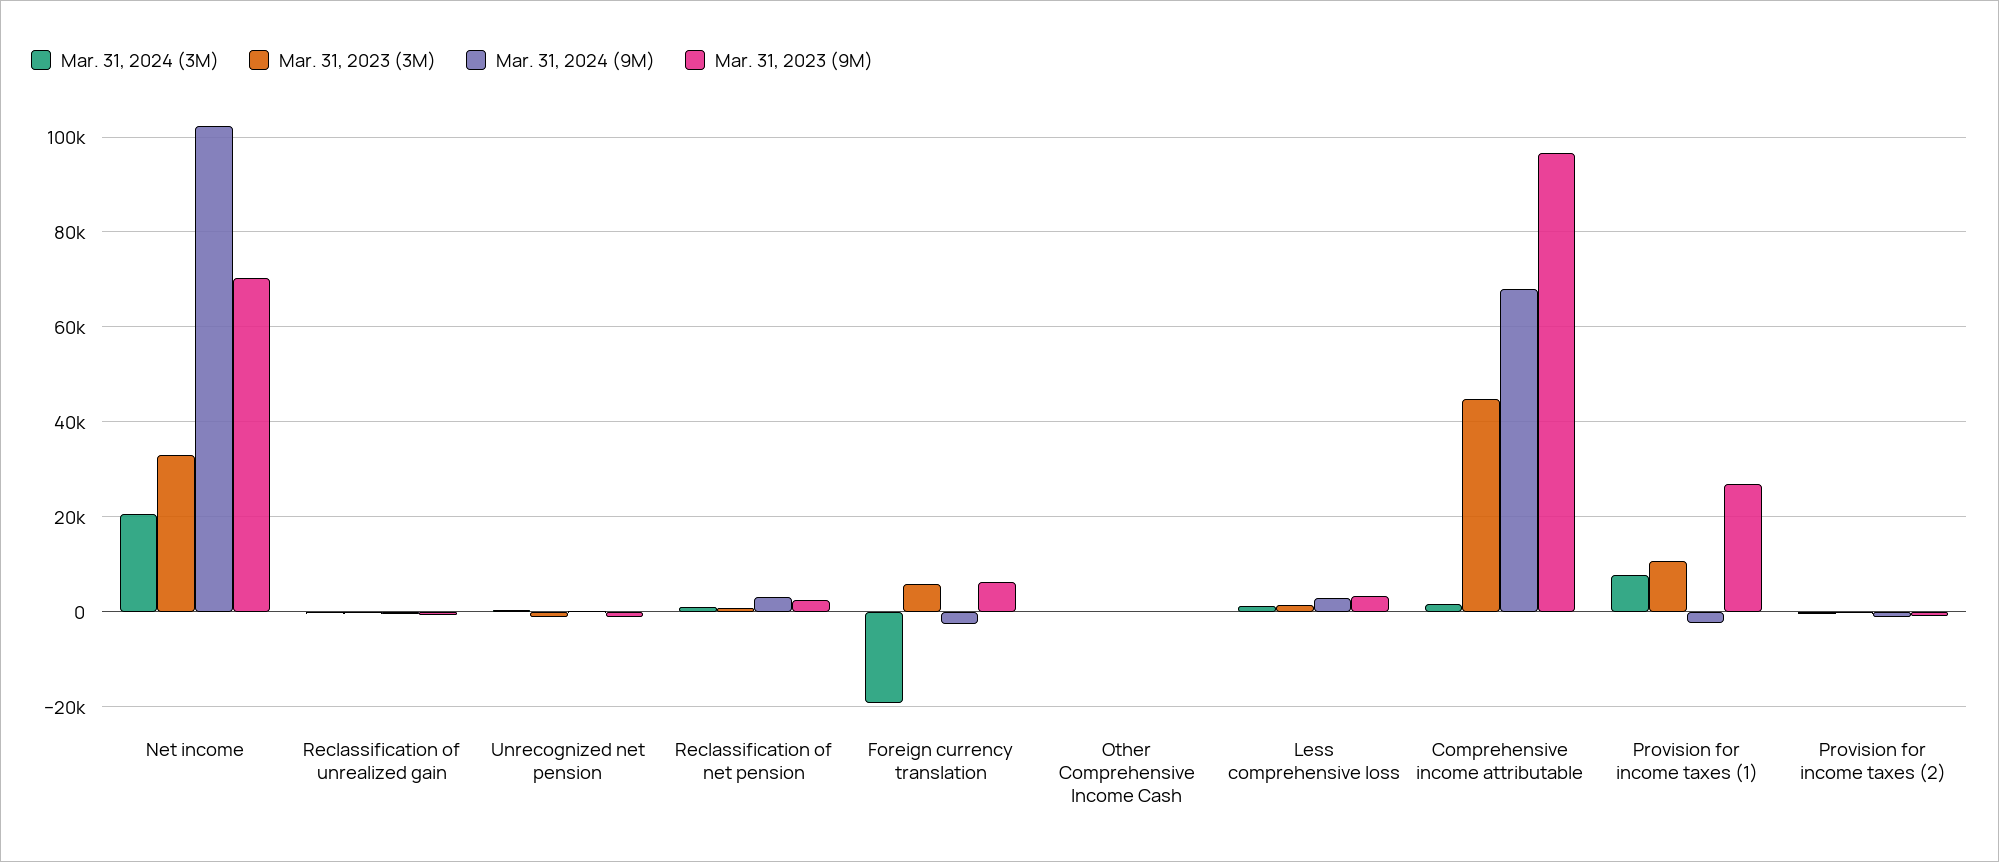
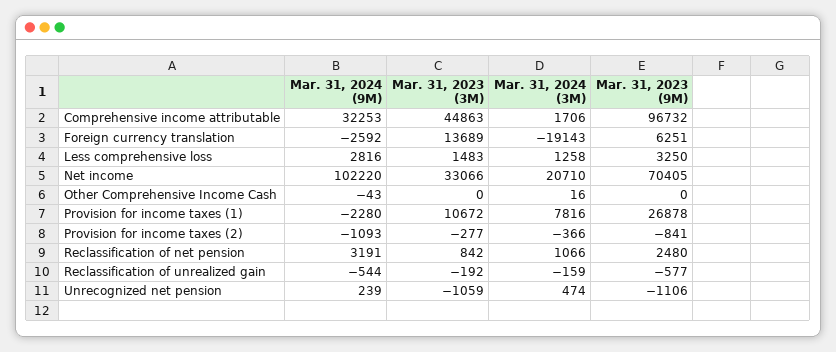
  {
    "Mar. 31, 2024 (3M)": {
      "Net income": 20710,
      "Reclassification of unrealized gain": -159,
      "Unrecognized net pension": 474,
      "Reclassification of net pension": 1066,
      "Foreign currency translation": -19143,
      "Other Comprehensive Income Cash": 16,
      "Less comprehensive loss": 1258,
      "Comprehensive income attributable": 1706,
      "Provision for income taxes (1)": 7816,
      "Provision for income taxes (2)": -366
    },
    "Mar. 31, 2023 (3M)": {
      "Net income": 33066,
      "Reclassification of unrealized gain": -192,
      "Unrecognized net pension": -1059,
      "Reclassification of net pension": 842,
-     "Foreign currency translation": 6000,
+     "Foreign currency translation": 13689,
      "Other Comprehensive Income Cash": 0,
      "Less comprehensive loss": 1483,
      "Comprehensive income attributable": 44863,
      "Provision for income taxes (1)": 10672,
      "Provision for income taxes (2)": -277
    },
    "Mar. 31, 2024 (9M)": {
      "Net income": 102220,
      "Reclassification of unrealized gain": -544,
      "Unrecognized net pension": 239,
      "Reclassification of net pension": 3191,
      "Foreign currency translation": -2592,
      "Other Comprehensive Income Cash": -43,
      "Less comprehensive loss": 2816,
-     "Comprehensive income attributable": 68000,
+     "Comprehensive income attributable": 32253,
      "Provision for income taxes (1)": -2280,
      "Provision for income taxes (2)": -1093
    },
    "Mar. 31, 2023 (9M)": {
      "Net income": 70405,
      "Reclassification of unrealized gain": -577,
      "Unrecognized net pension": -1106,
      "Reclassification of net pension": 2480,
      "Foreign currency translation": 6251,
      "Other Comprehensive Income Cash": 0,
      "Less comprehensive loss": 3250,
      "Comprehensive income attributable": 96732,
      "Provision for income taxes (1)": 26878,
      "Provision for income taxes (2)": -841
    }
  }

